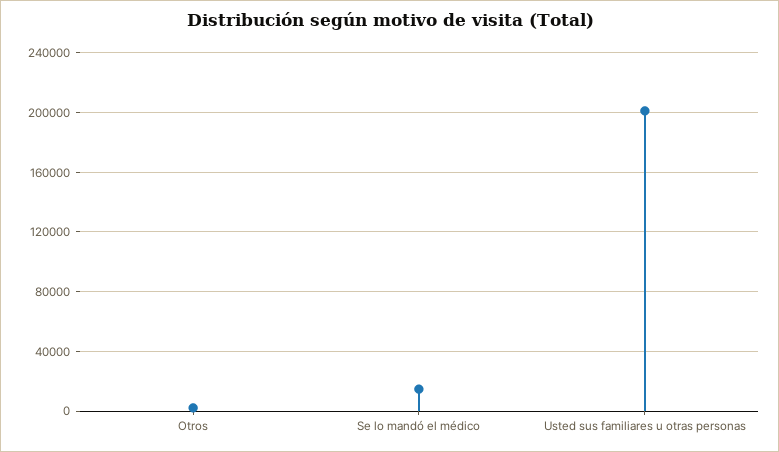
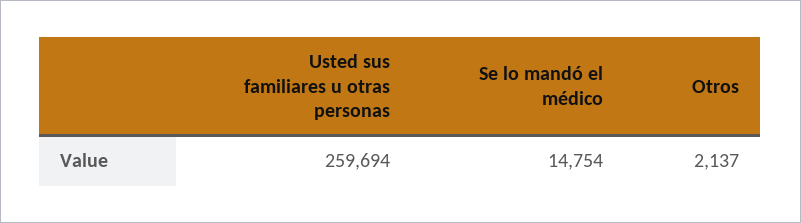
  {
    "Otros": 2137,
    "Se lo mandó el médico": 14754,
-   "Usted sus familiares u otras personas": 200000
+   "Usted sus familiares u otras personas": 259694
  }

